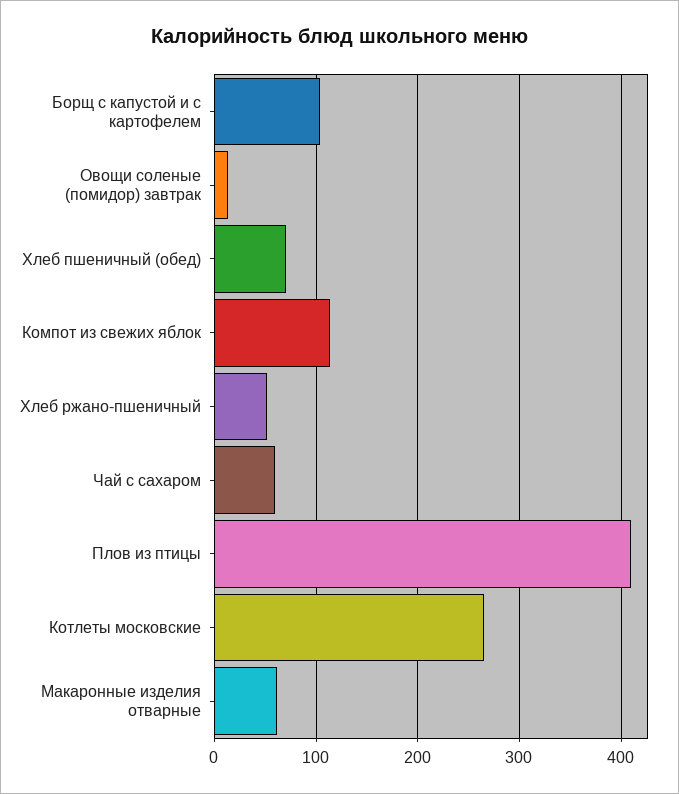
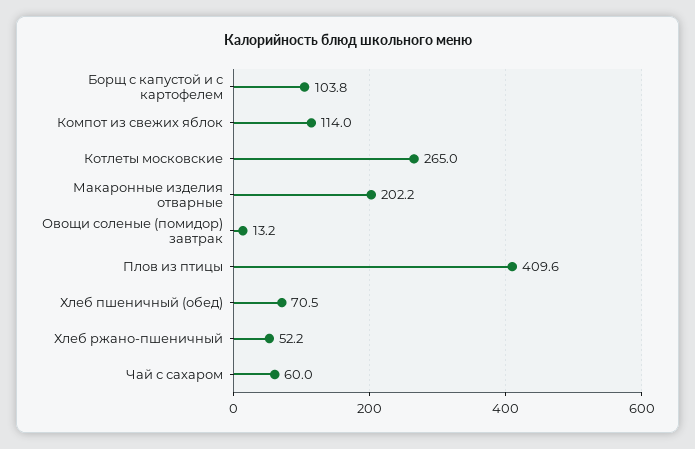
  {
    "Борщ с капустой и с картофелем": 103.8,
    "Овощи соленые (помидор) завтрак": 13.2,
    "Хлеб пшеничный (обед)": 70.5,
    "Компот из свежих яблок": 114,
    "Хлеб ржано-пшеничный": 52.2,
    "Чай с сахаром": 60,
    "Плов из птицы": 409.6,
    "Котлеты московские": 265,
-   "Макаронные изделия отварные": 60
+   "Макаронные изделия отварные": 202.2
  }

